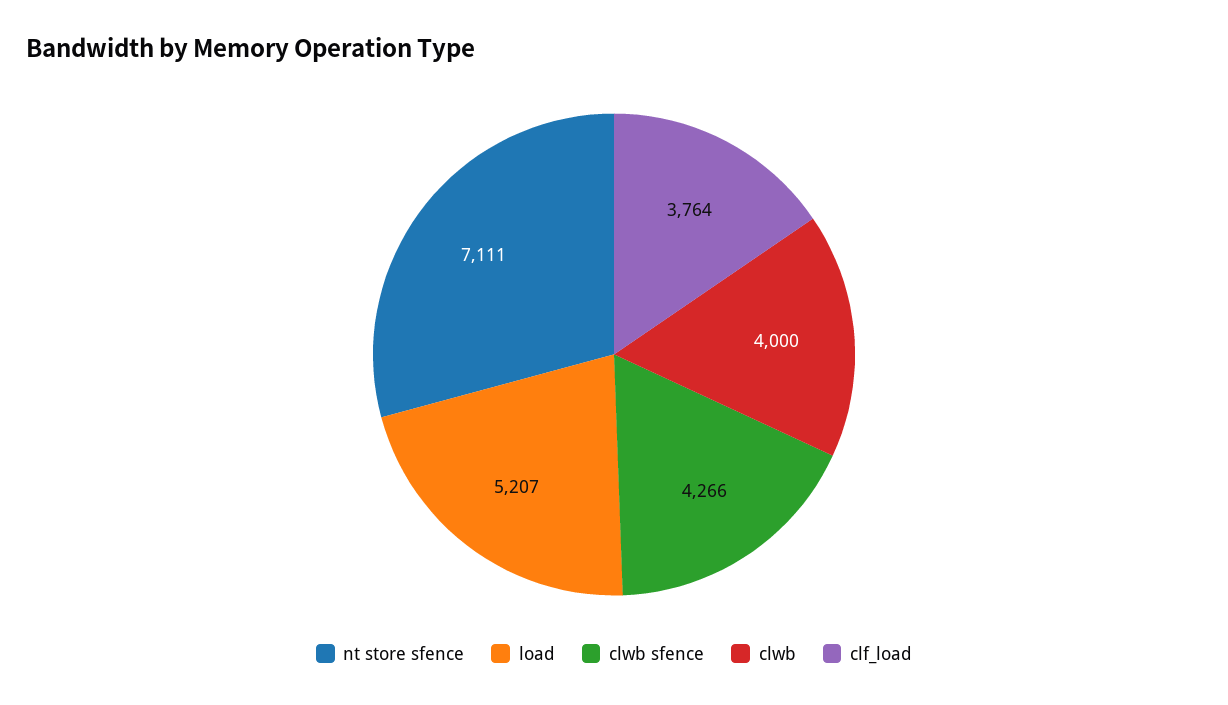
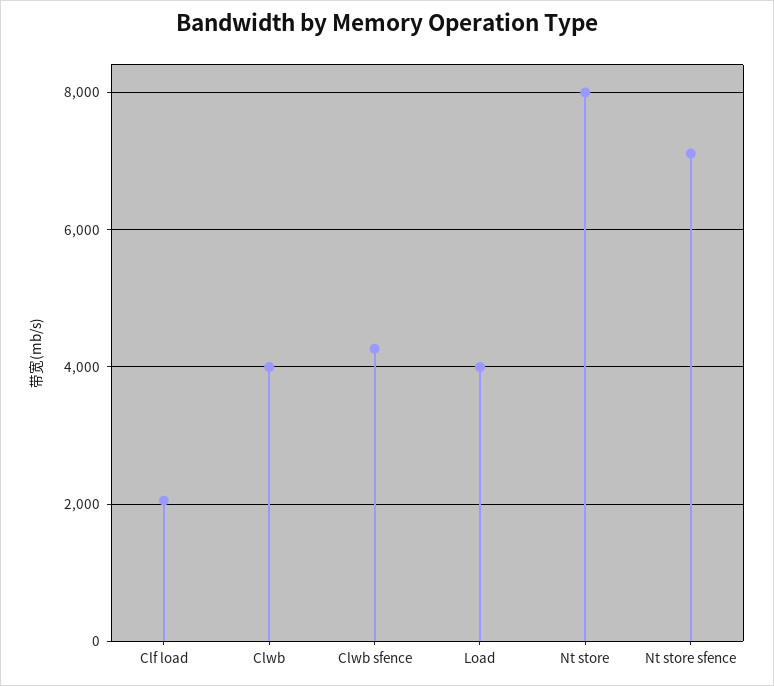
  {
    "nt store sfence": 7111,
-   "load": 5207,
+   "load": 4000,
    "clwb sfence": 4266,
    "clwb": 4000,
-   "clf_load": 3764
+   "clf_load": 2000,
+   "Nt store": 8000
  }

